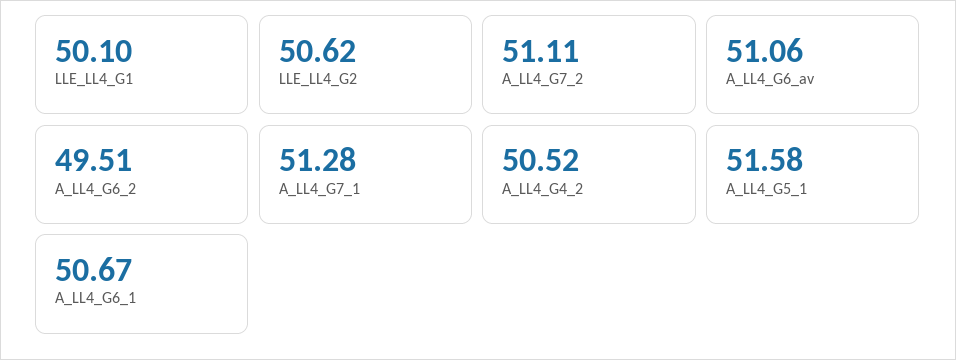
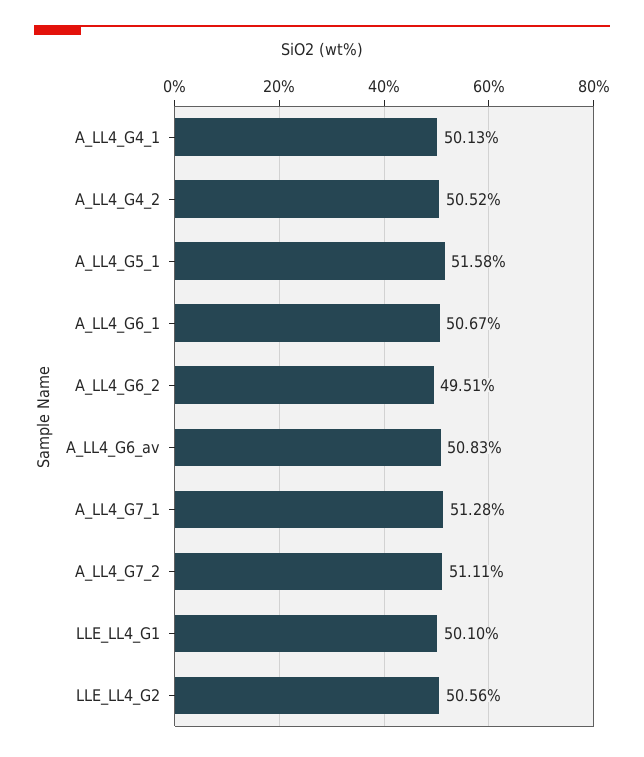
  {
    "LLE_LL4_G1": 50.1,
-   "LLE_LL4_G2": 50.62,
+   "LLE_LL4_G2": 50.56,
    "A_LL4_G7_2": 51.11,
-   "A_LL4_G6_av": 51.06,
+   "A_LL4_G6_av": 50.83,
    "A_LL4_G6_2": 49.51,
    "A_LL4_G7_1": 51.28,
    "A_LL4_G4_2": 50.52,
    "A_LL4_G5_1": 51.58,
-   "A_LL4_G6_1": 50.67
+   "A_LL4_G6_1": 50.67,
+   "A_LL4_G4_1": 50.13
  }

